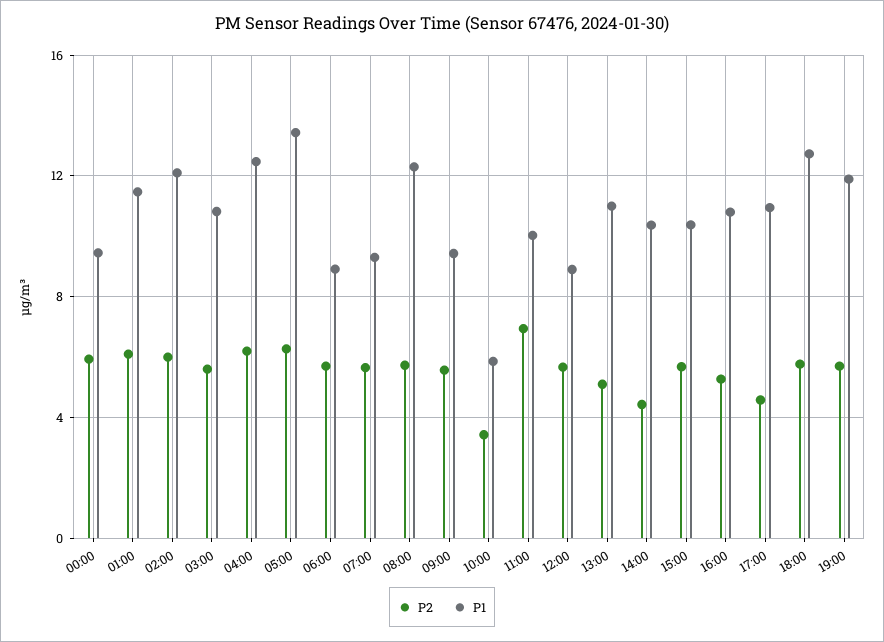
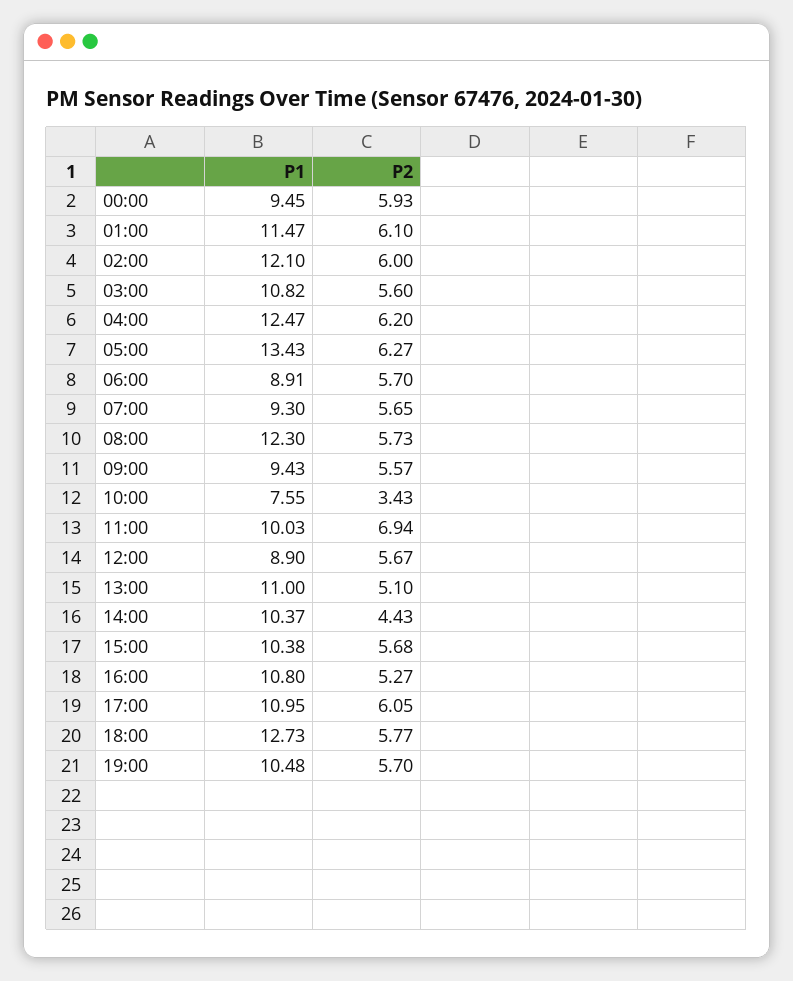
  {
    "P2": {
      "00:00": 5.93,
      "01:00": 6.1,
      "02:00": 6,
      "03:00": 5.6,
      "04:00": 6.2,
      "05:00": 6.27,
      "06:00": 5.7,
      "07:00": 5.65,
      "08:00": 5.73,
      "09:00": 5.57,
      "10:00": 3.43,
      "11:00": 6.94,
      "12:00": 5.67,
      "13:00": 5.1,
      "14:00": 4.43,
      "15:00": 5.68,
      "16:00": 5.27,
-     "17:00": 4.5,
+     "17:00": 6.05,
      "18:00": 5.77,
      "19:00": 5.7
    },
    "P1": {
      "00:00": 9.45,
      "01:00": 11.47,
      "02:00": 12.1,
      "03:00": 10.82,
      "04:00": 12.47,
      "05:00": 13.43,
      "06:00": 8.91,
      "07:00": 9.3,
      "08:00": 12.3,
      "09:00": 9.43,
-     "10:00": 6,
+     "10:00": 7.55,
      "11:00": 10.03,
      "12:00": 8.9,
      "13:00": 11,
      "14:00": 10.37,
      "15:00": 10.38,
      "16:00": 10.8,
      "17:00": 10.95,
      "18:00": 12.73,
-     "19:00": 12
+     "19:00": 10.48
    }
  }

